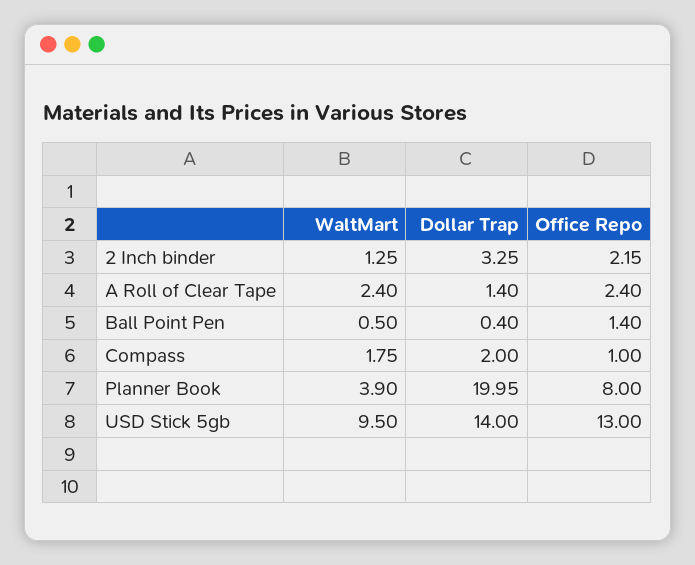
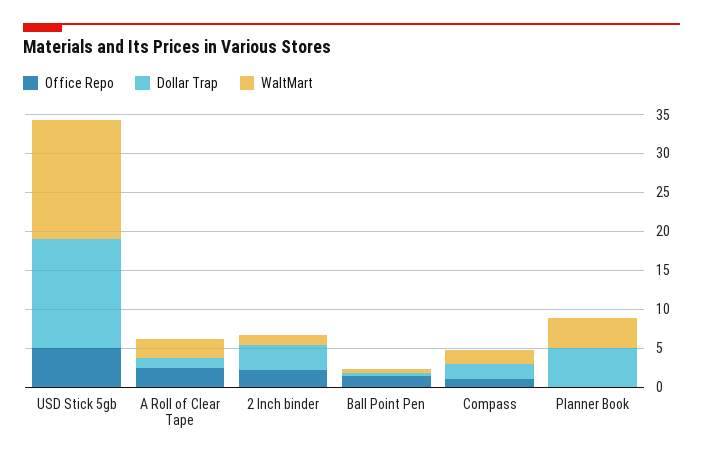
  {
    "WaltMart": {
      "2 Inch binder": 1.25,
      "A Roll of Clear Tape": 2.4,
      "Ball Point Pen": 0.5,
      "Compass": 1.75,
      "Planner Book": 3.9,
-     "USD Stick 5gb": 9.5
+     "USD Stick 5gb": 15
    },
    "Dollar Trap": {
      "2 Inch binder": 3.25,
      "A Roll of Clear Tape": 1.4,
      "Ball Point Pen": 0.4,
      "Compass": 2,
-     "Planner Book": 19.95,
+     "Planner Book": 5,
      "USD Stick 5gb": 14
    },
    "Office Repo": {
      "2 Inch binder": 2.15,
      "A Roll of Clear Tape": 2.4,
      "Ball Point Pen": 1.4,
      "Compass": 1,
-     "Planner Book": 8,
+     "Planner Book": 0,
-     "USD Stick 5gb": 13
+     "USD Stick 5gb": 5
    }
  }

